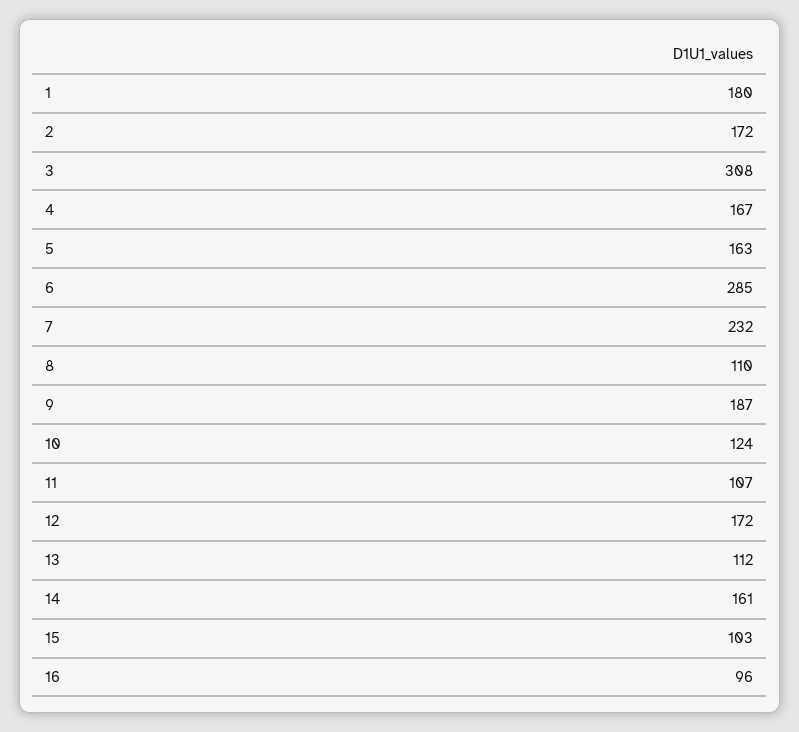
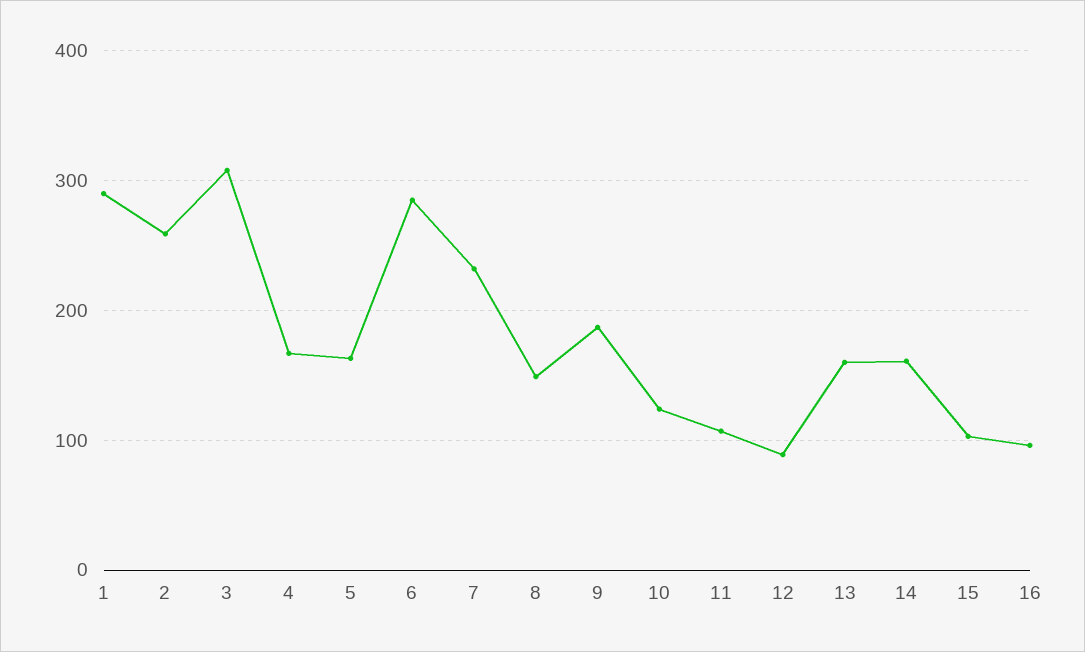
  {
-   "1": 180,
+   "1": 290,
-   "2": 172,
+   "2": 260,
    "3": 308,
    "4": 167,
    "5": 163,
    "6": 285,
    "7": 232,
-   "8": 110,
+   "8": 150,
    "9": 187,
    "10": 124,
    "11": 107,
-   "12": 172,
+   "12": 90,
-   "13": 112,
+   "13": 160,
    "14": 161,
    "15": 103,
    "16": 96
  }

